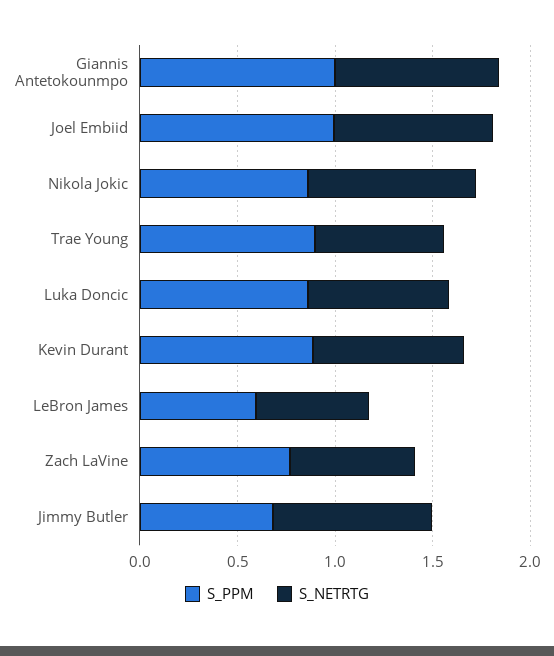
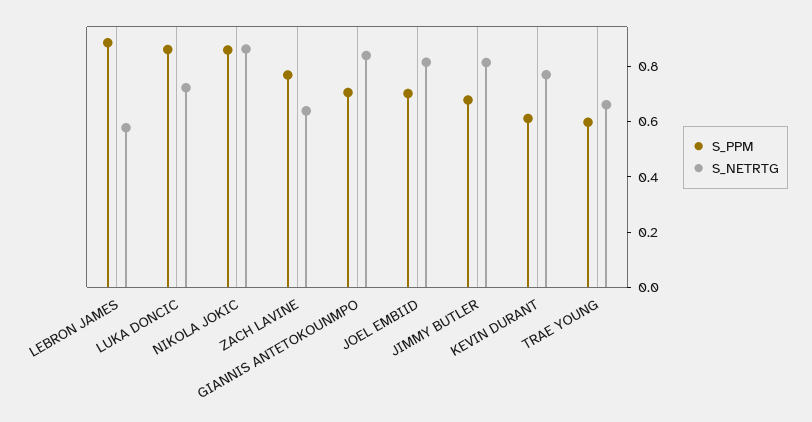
  {
    "S_PPM": {
-     "Giannis Antetokounmpo": 1,
+     "Giannis Antetokounmpo": 0.7,
-     "Joel Embiid": 1,
+     "Joel Embiid": 0.7,
      "Nikola Jokic": 0.85,
-     "Trae Young": 0.9,
+     "Trae Young": 0.6,
      "Luka Doncic": 0.85,
-     "Kevin Durant": 0.9,
+     "Kevin Durant": 0.6,
-     "LeBron James": 0.6,
+     "LeBron James": 0.9,
      "Zach LaVine": 0.75,
      "Jimmy Butler": 0.7
    },
    "S_NETRTG": {
      "Giannis Antetokounmpo": 0.85,
      "Joel Embiid": 0.8,
      "Nikola Jokic": 0.85,
      "Trae Young": 0.65,
      "Luka Doncic": 0.7,
      "Kevin Durant": 0.75,
      "LeBron James": 0.6,
      "Zach LaVine": 0.65,
      "Jimmy Butler": 0.8
    }
  }

